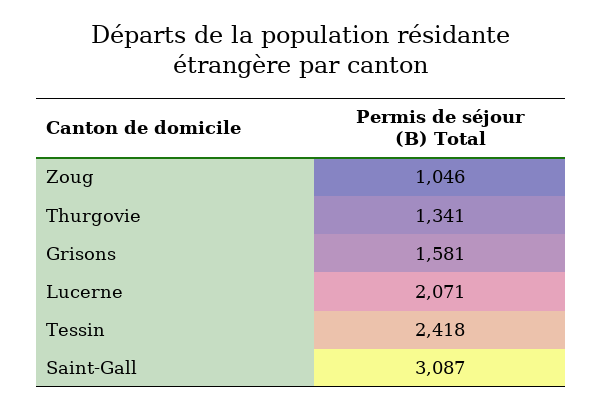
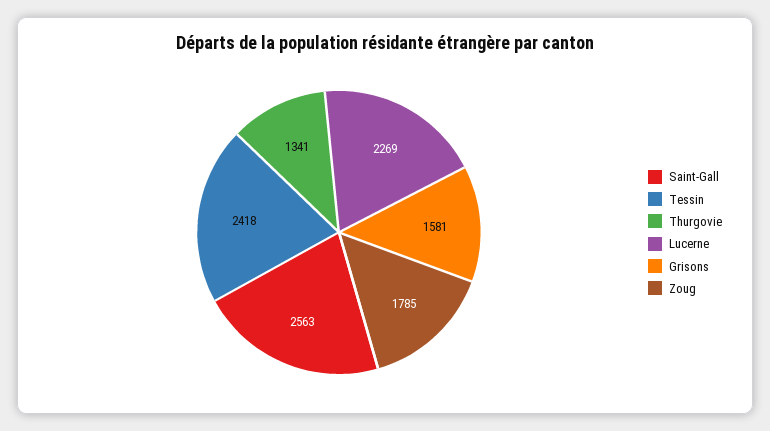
  {
-   "Zoug": 1046,
+   "Zoug": 1785,
    "Thurgovie": 1341,
    "Grisons": 1581,
-   "Lucerne": 2071,
+   "Lucerne": 2269,
    "Tessin": 2418,
-   "Saint-Gall": 3087
+   "Saint-Gall": 2563
  }

